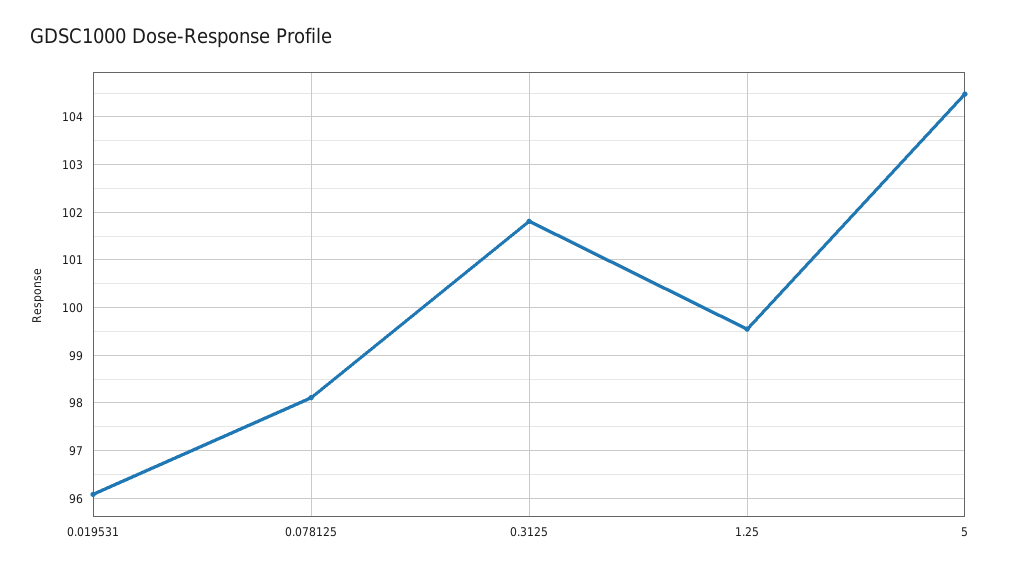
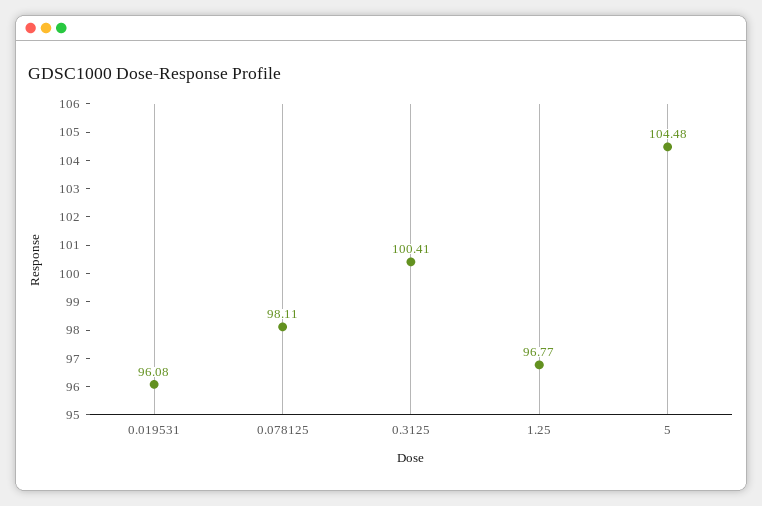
  {
    "0.019531": 96.08,
    "0.078125": 98.11,
-   "0.3125": 101.8,
+   "0.3125": 100.41,
-   "1.25": 99.6,
+   "1.25": 96.77,
    "5": 104.48
  }

